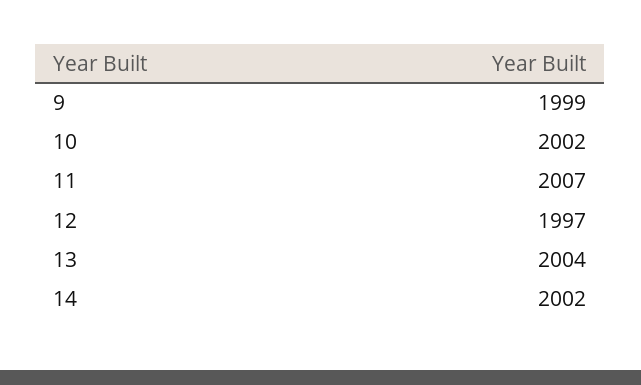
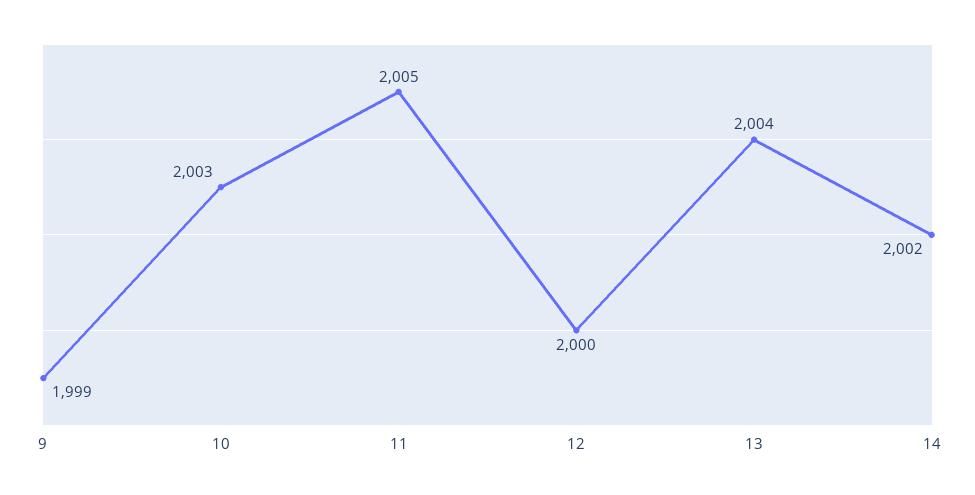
  {
    "9": 1999,
-   "10": 2002,
+   "10": 2003,
-   "11": 2007,
+   "11": 2005,
-   "12": 1997,
+   "12": 2000,
    "13": 2004,
    "14": 2002
  }

